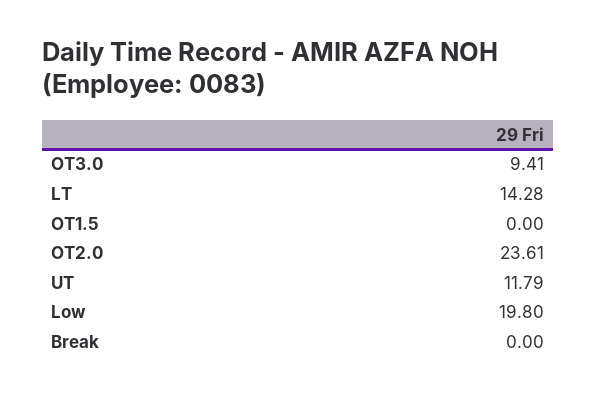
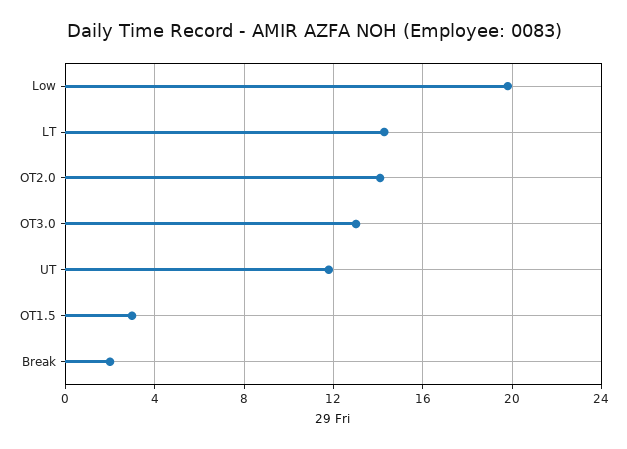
  {
-   "OT3.0": 9.41,
+   "OT3.0": 13,
    "LT": 14.28,
-   "OT1.5": 0,
+   "OT1.5": 3,
-   "OT2.0": 23.61,
+   "OT2.0": 14,
    "UT": 11.79,
    "Low": 19.8,
-   "Break": 0
+   "Break": 2
  }

